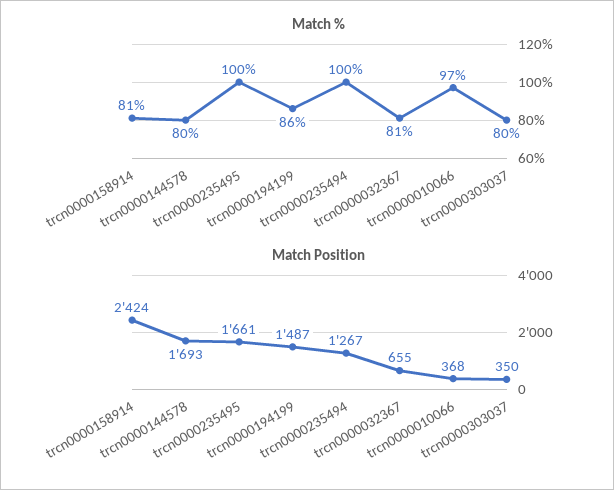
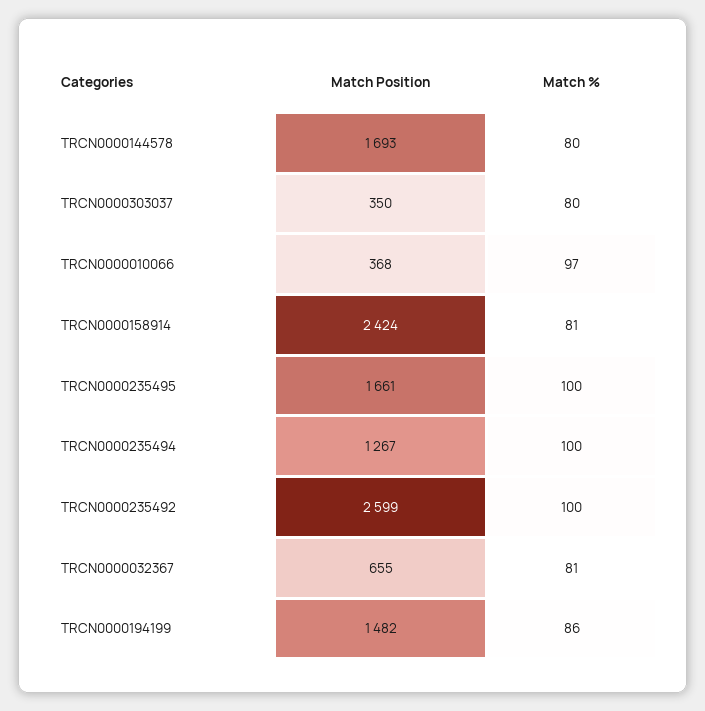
  {
    "Match %": {
      "trcn0000158914": 81,
      "trcn0000144578": 80,
      "trcn0000235495": 100,
      "trcn0000194199": 86,
      "trcn0000235494": 100,
      "trcn0000032367": 81,
      "trcn0000010066": 97,
-     "trcn0000303037": 80
+     "trcn0000303037": 80,
+     "TRCN0000235492": 100
    },
    "Match Position": {
      "trcn0000158914": 2424,
      "trcn0000144578": 1693,
      "trcn0000235495": 1661,
-     "trcn0000194199": 1487,
+     "trcn0000194199": 1482,
      "trcn0000235494": 1267,
      "trcn0000032367": 655,
      "trcn0000010066": 368,
-     "trcn0000303037": 350
+     "trcn0000303037": 350,
+     "TRCN0000235492": 2599
    }
  }

